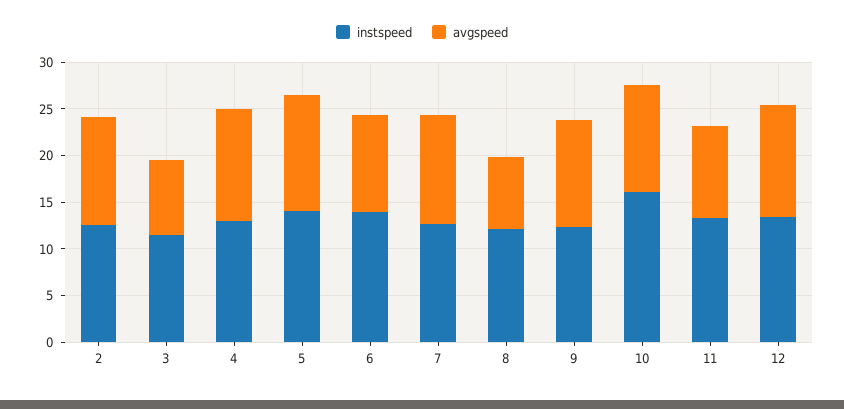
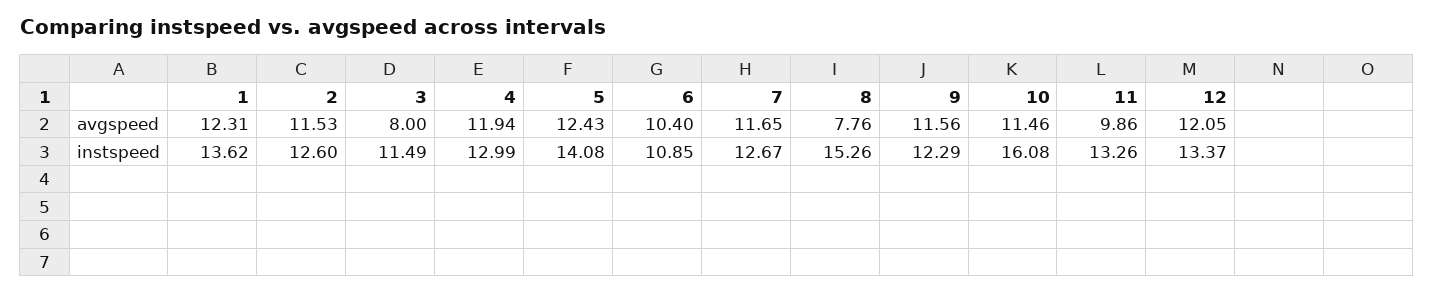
  {
    "instspeed": {
      "2": 12.6,
      "3": 11.49,
      "4": 12.99,
      "5": 14.08,
-     "6": 14,
+     "6": 10.85,
      "7": 12.67,
-     "8": 12,
+     "8": 15.26,
      "9": 12.29,
      "10": 16.08,
      "11": 13.26,
-     "12": 13.37
+     "12": 13.37,
+     "1": 13.62
    },
    "avgspeed": {
      "2": 11.53,
      "3": 8,
      "4": 11.94,
      "5": 12.43,
      "6": 10.4,
      "7": 11.65,
      "8": 7.76,
      "9": 11.56,
      "10": 11.46,
      "11": 9.86,
-     "12": 12.05
+     "12": 12.05,
+     "1": 12.31
    }
  }

